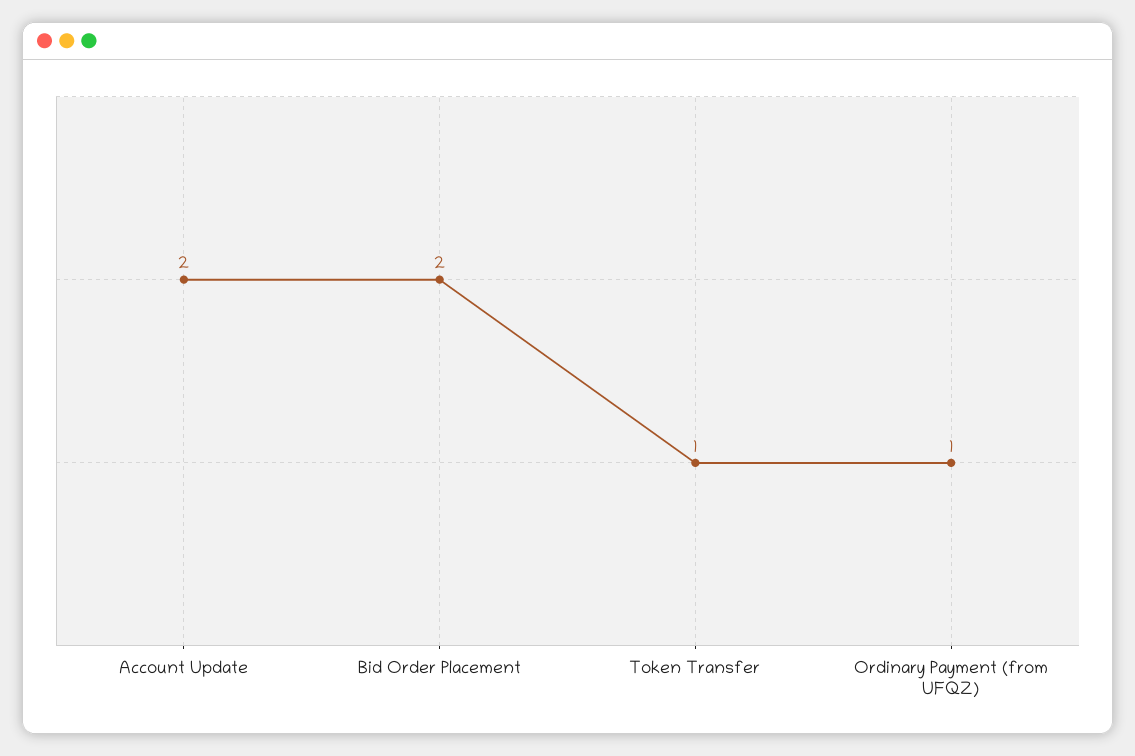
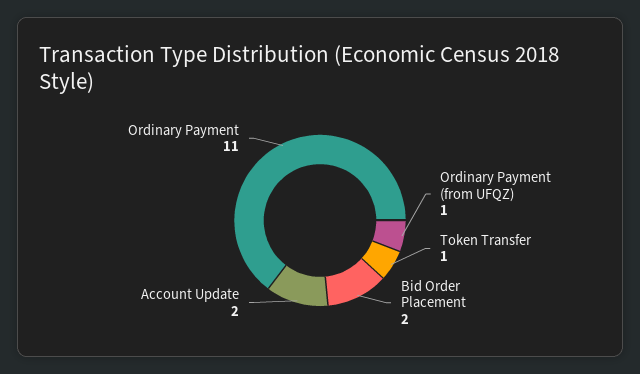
  {
    "Account Update": 2,
    "Bid Order Placement": 2,
    "Token Transfer": 1,
-   "Ordinary Payment (from UFQZ)": 1
+   "Ordinary Payment (from UFQZ)": 1,
+   "Ordinary Payment": 11
  }

